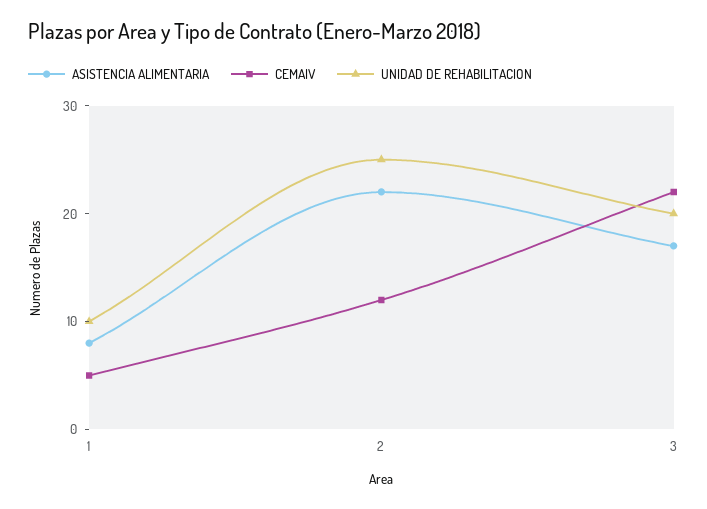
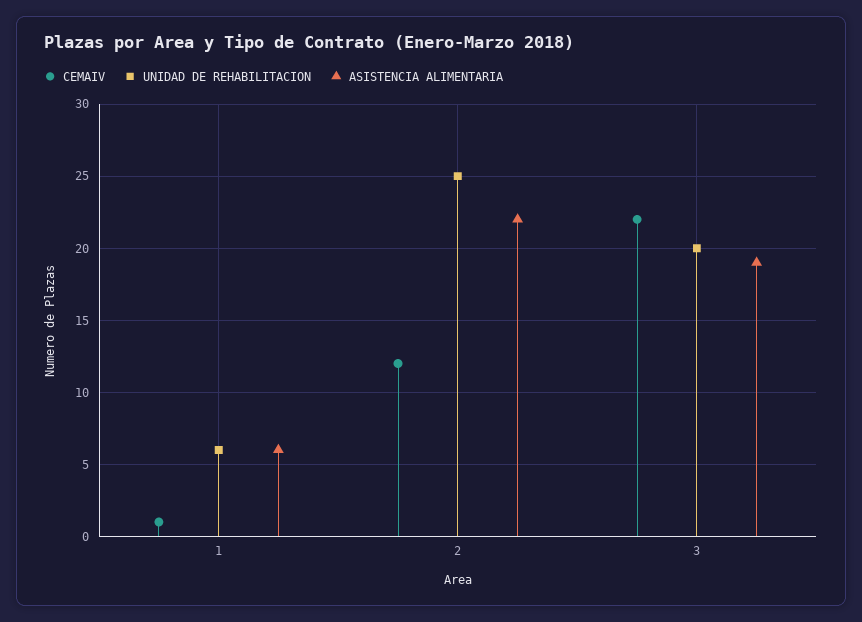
  {
    "ASISTENCIA ALIMENTARIA": {
-     "1": 8,
+     "1": 6,
      "2": 22,
-     "3": 17
+     "3": 19
    },
    "CEMAIV": {
-     "1": 5,
+     "1": 1,
      "2": 12,
      "3": 22
    },
    "UNIDAD DE REHABILITACION": {
-     "1": 10,
+     "1": 6,
      "2": 25,
      "3": 20
    }
  }

